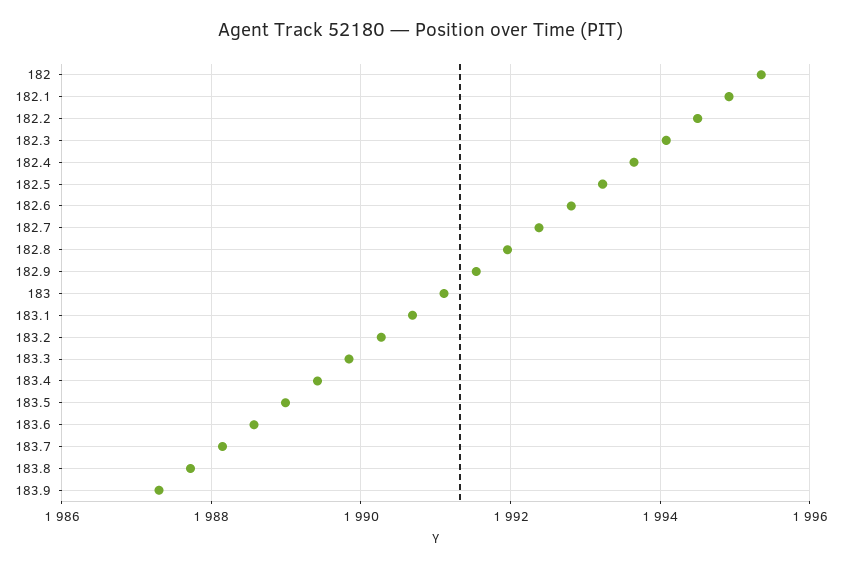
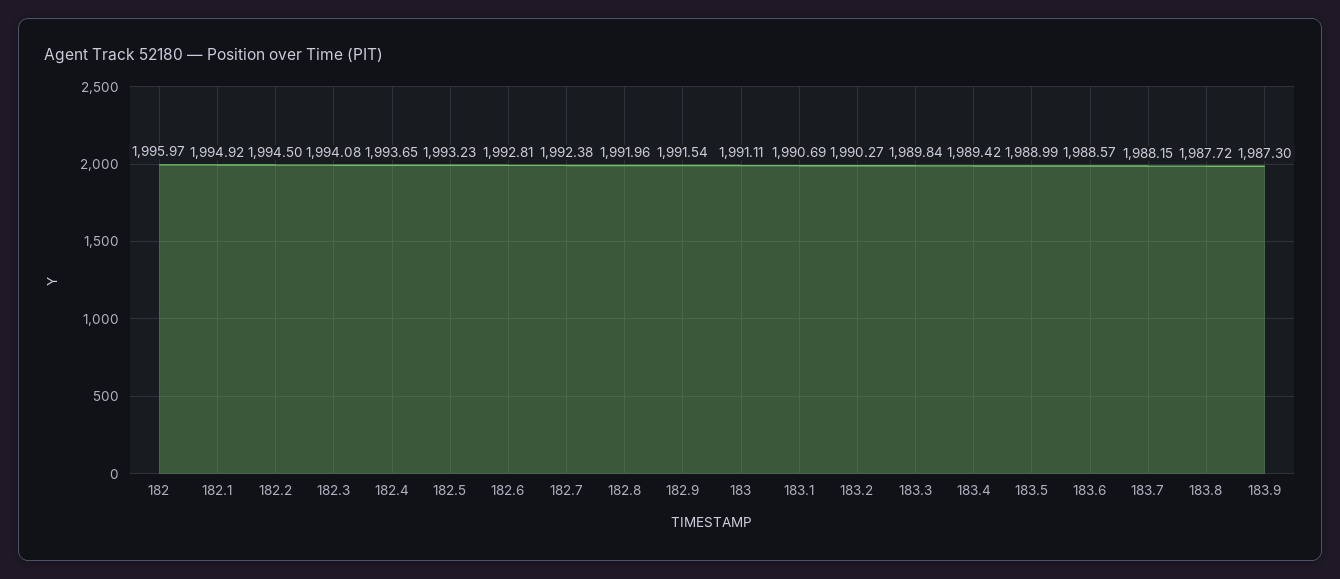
  {
-   "182": 1995.4,
+   "182": 1995.97,
    "182.1": 1994.92,
    "182.2": 1994.5,
    "182.3": 1994.08,
    "182.4": 1993.65,
    "182.5": 1993.23,
    "182.6": 1992.81,
    "182.7": 1992.38,
    "182.8": 1991.96,
    "182.9": 1991.54,
    "183": 1991.11,
    "183.1": 1990.69,
    "183.2": 1990.27,
    "183.3": 1989.84,
    "183.4": 1989.42,
    "183.5": 1988.99,
    "183.6": 1988.57,
    "183.7": 1988.15,
    "183.8": 1987.72,
    "183.9": 1987.3
  }

